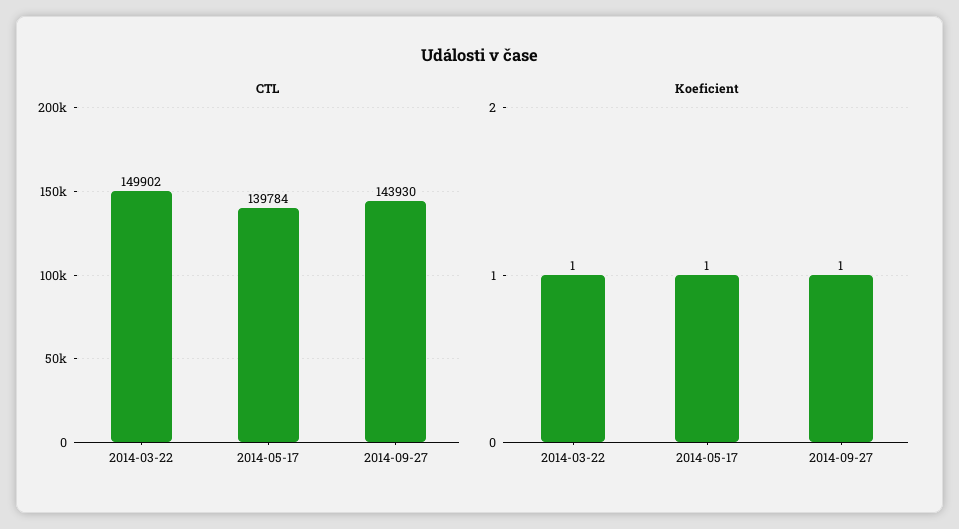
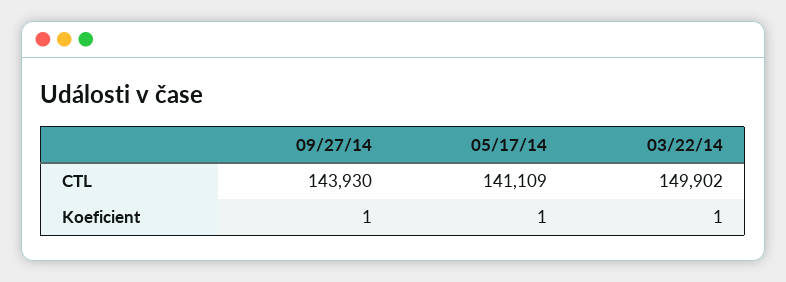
  {
    "CTL": {
      "2014-03-22": 149902,
-     "2014-05-17": 139784,
+     "2014-05-17": 141109,
      "2014-09-27": 143930
    },
    "Koeficient": {
      "2014-03-22": 1,
      "2014-05-17": 1,
      "2014-09-27": 1
    }
  }

